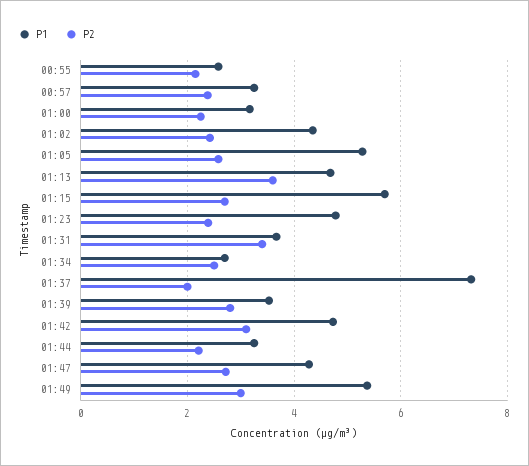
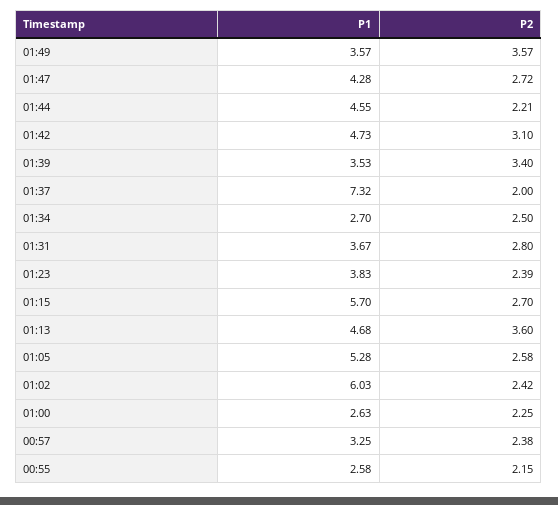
  {
    "P1": {
      "00:55": 2.58,
      "00:57": 3.25,
-     "01:00": 3.2,
+     "01:00": 2.63,
-     "01:02": 4.4,
+     "01:02": 6.03,
      "01:05": 5.28,
      "01:13": 4.68,
      "01:15": 5.7,
-     "01:23": 4.8,
+     "01:23": 3.83,
      "01:31": 3.67,
      "01:34": 2.7,
      "01:37": 7.32,
      "01:39": 3.53,
      "01:42": 4.73,
-     "01:44": 3.2,
+     "01:44": 4.55,
      "01:47": 4.28,
-     "01:49": 5.4
+     "01:49": 3.57
    },
    "P2": {
      "00:55": 2.15,
      "00:57": 2.38,
      "01:00": 2.25,
      "01:02": 2.42,
      "01:05": 2.58,
      "01:13": 3.6,
      "01:15": 2.7,
      "01:23": 2.39,
-     "01:31": 3.4,
+     "01:31": 2.8,
      "01:34": 2.5,
      "01:37": 2,
-     "01:39": 2.8,
+     "01:39": 3.4,
      "01:42": 3.1,
      "01:44": 2.21,
      "01:47": 2.72,
-     "01:49": 3
+     "01:49": 3.57
    }
  }

